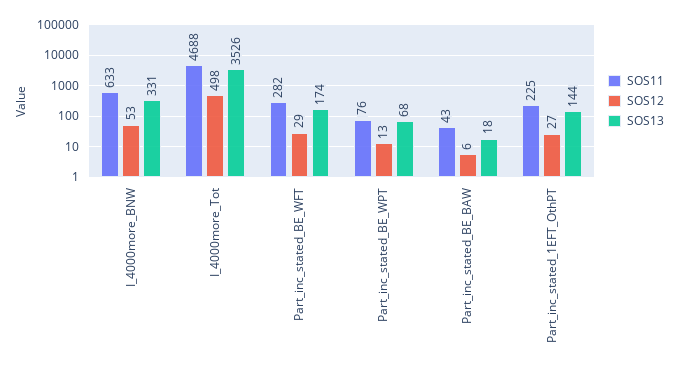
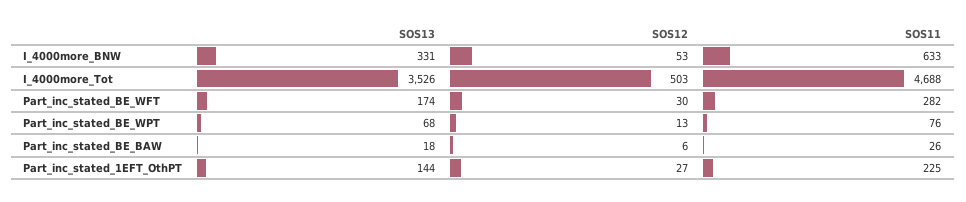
  {
    "SOS11": {
      "I_4000more_BNW": 633,
      "I_4000more_Tot": 4688,
      "Part_inc_stated_BE_WFT": 282,
      "Part_inc_stated_BE_WPT": 76,
-     "Part_inc_stated_BE_BAW": 43,
+     "Part_inc_stated_BE_BAW": 26,
      "Part_inc_stated_1EFT_OthPT": 225
    },
    "SOS12": {
      "I_4000more_BNW": 53,
-     "I_4000more_Tot": 498,
+     "I_4000more_Tot": 503,
-     "Part_inc_stated_BE_WFT": 29,
+     "Part_inc_stated_BE_WFT": 30,
      "Part_inc_stated_BE_WPT": 13,
      "Part_inc_stated_BE_BAW": 6,
      "Part_inc_stated_1EFT_OthPT": 27
    },
    "SOS13": {
      "I_4000more_BNW": 331,
      "I_4000more_Tot": 3526,
      "Part_inc_stated_BE_WFT": 174,
      "Part_inc_stated_BE_WPT": 68,
      "Part_inc_stated_BE_BAW": 18,
      "Part_inc_stated_1EFT_OthPT": 144
    }
  }

